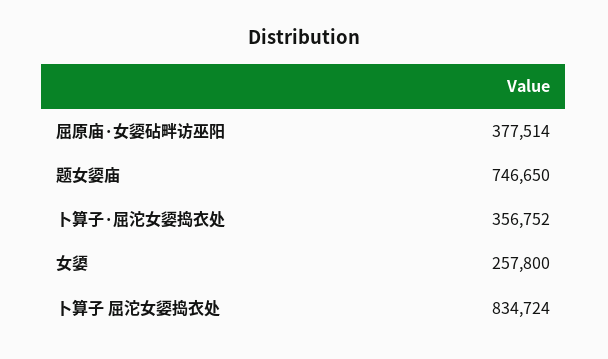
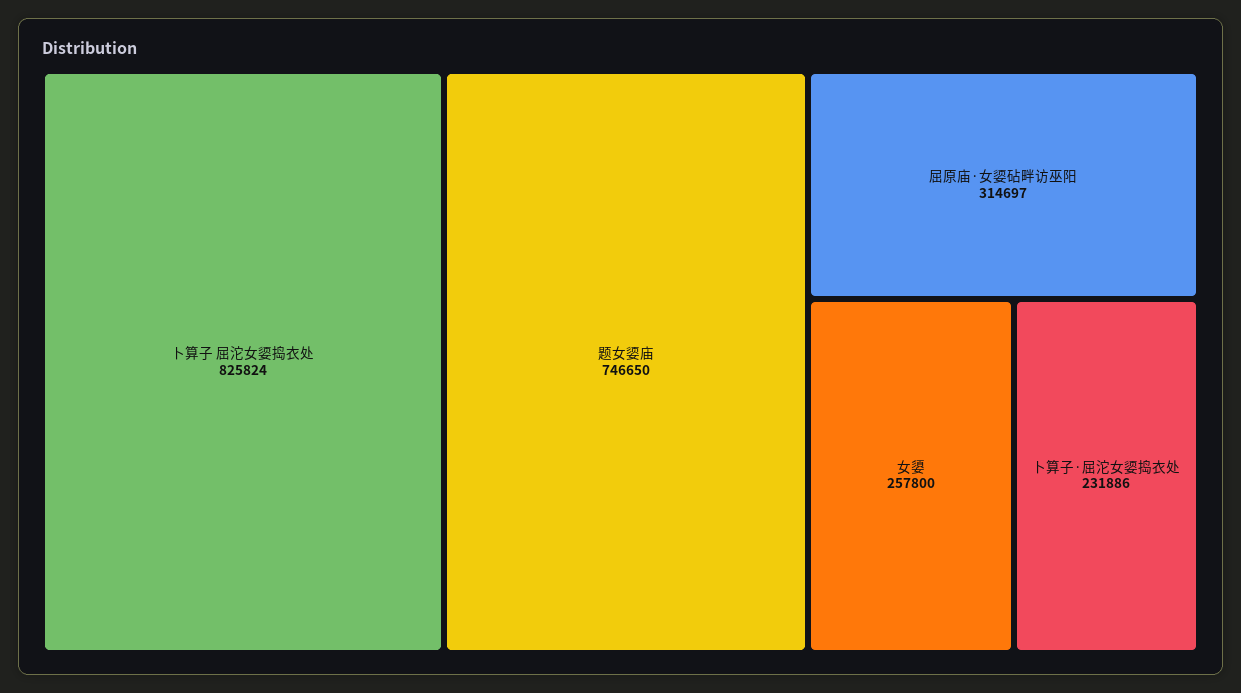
  {
-   "屈原庙·女媭砧畔访巫阳": 377514,
+   "屈原庙·女媭砧畔访巫阳": 314697,
    "题女媭庙": 746650,
-   "卜算子·屈沱女媭捣衣处": 356752,
+   "卜算子·屈沱女媭捣衣处": 231886,
    "女嬃": 257800,
-   "卜算子 屈沱女媭捣衣处": 834724
+   "卜算子 屈沱女媭捣衣处": 825824
  }

